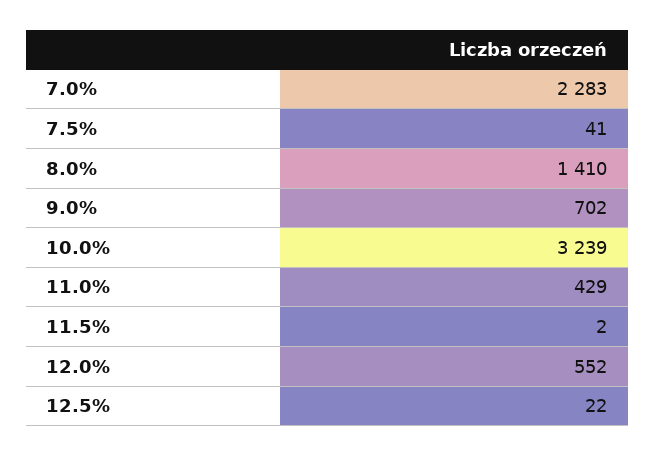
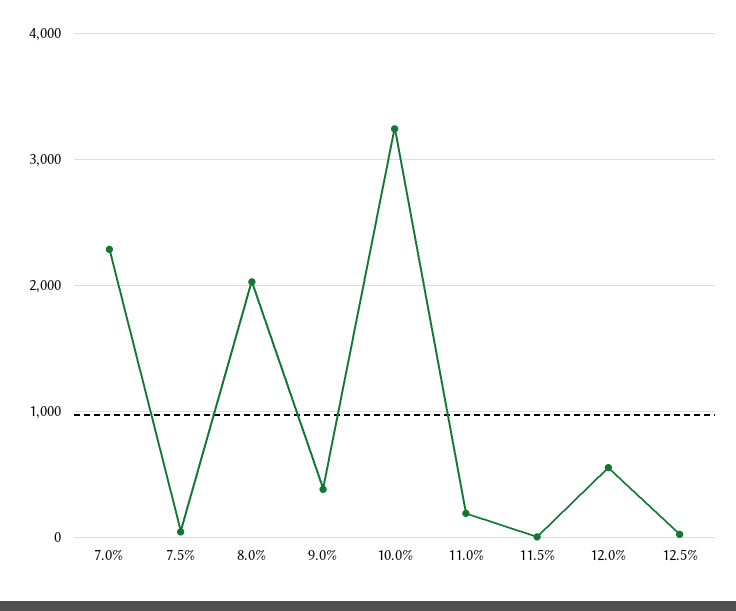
  {
    "7.0%": 2283,
    "7.5%": 41,
-   "8.0%": 1410,
+   "8.0%": 2000,
-   "9.0%": 702,
+   "9.0%": 400,
    "10.0%": 3239,
-   "11.0%": 429,
+   "11.0%": 200,
    "11.5%": 2,
    "12.0%": 552,
    "12.5%": 22
  }

